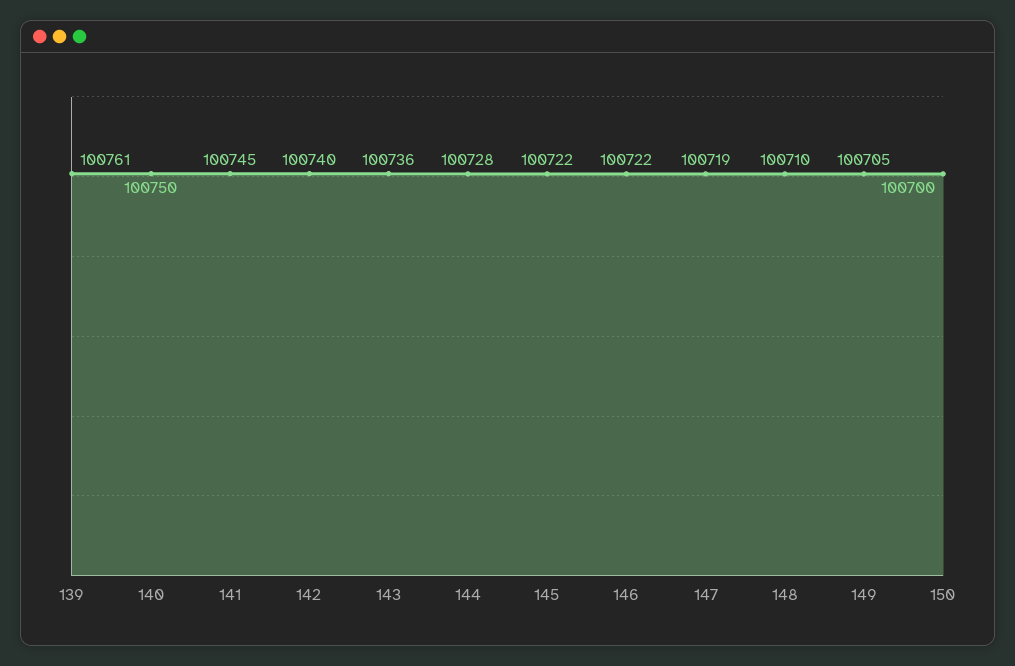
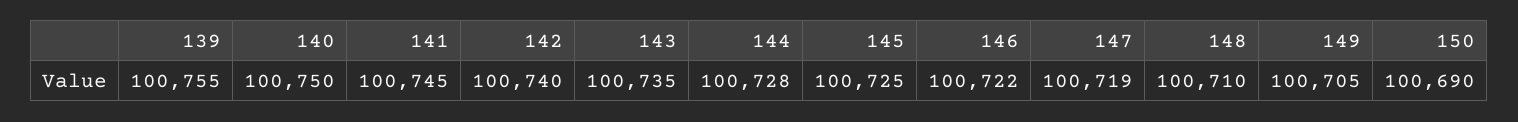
  {
-   "139": 100761,
+   "139": 100755,
    "140": 100750,
    "141": 100745,
    "142": 100740,
-   "143": 100736,
+   "143": 100735,
    "144": 100728,
-   "145": 100722,
+   "145": 100725,
    "146": 100722,
    "147": 100719,
    "148": 100710,
    "149": 100705,
-   "150": 100700
+   "150": 100690
  }

